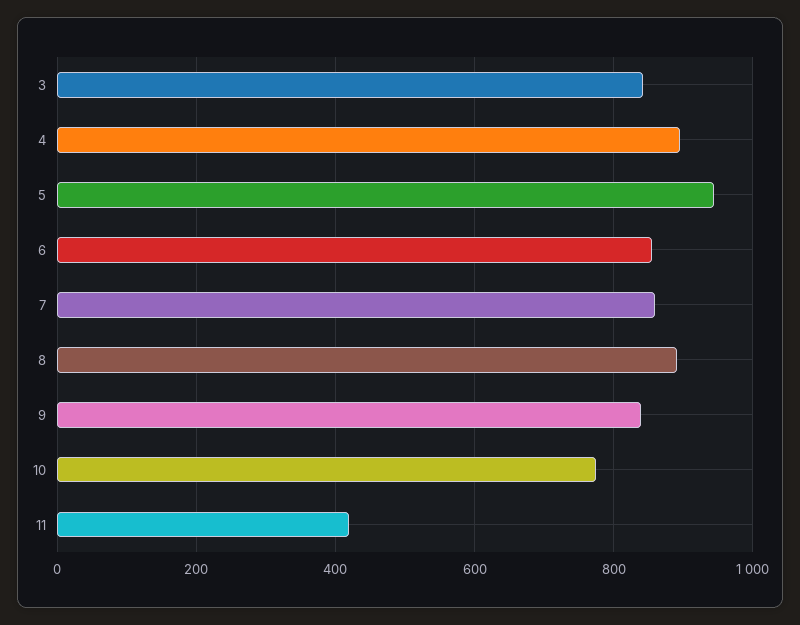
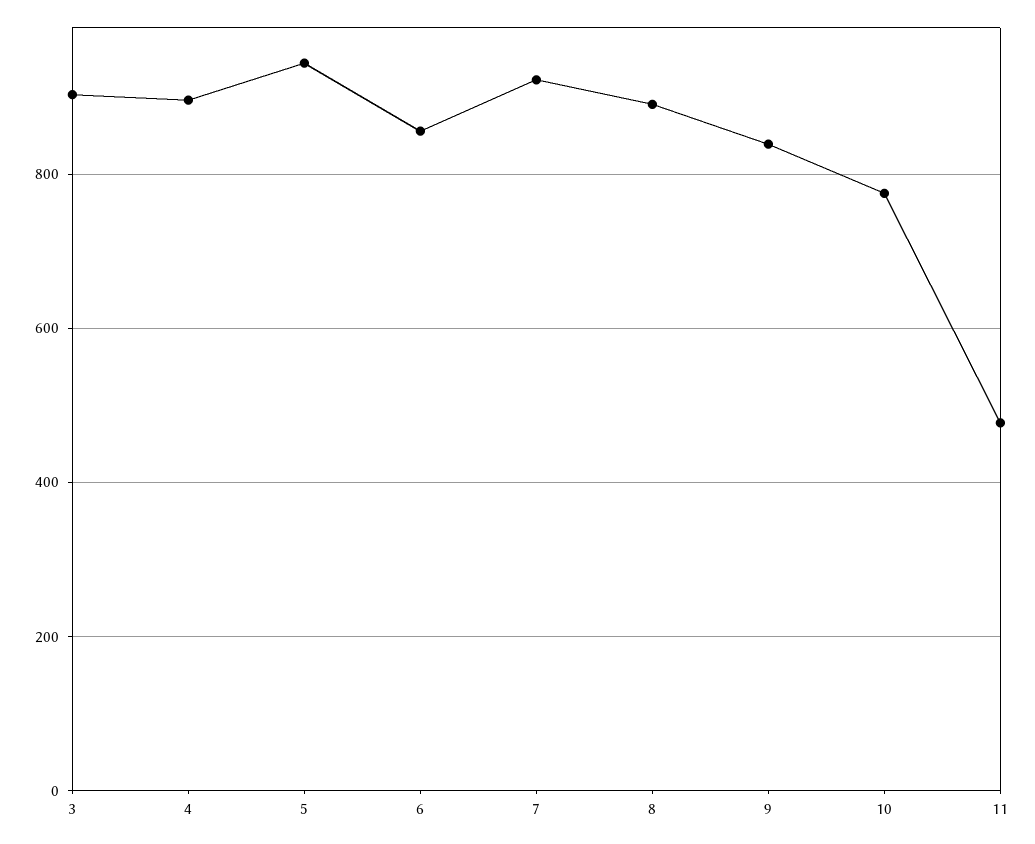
  {
-   "3": 840,
+   "3": 900,
    "4": 900,
    "5": 940,
    "6": 860,
-   "7": 860,
+   "7": 920,
    "8": 900,
    "9": 840,
    "10": 780,
-   "11": 420
+   "11": 480
  }

